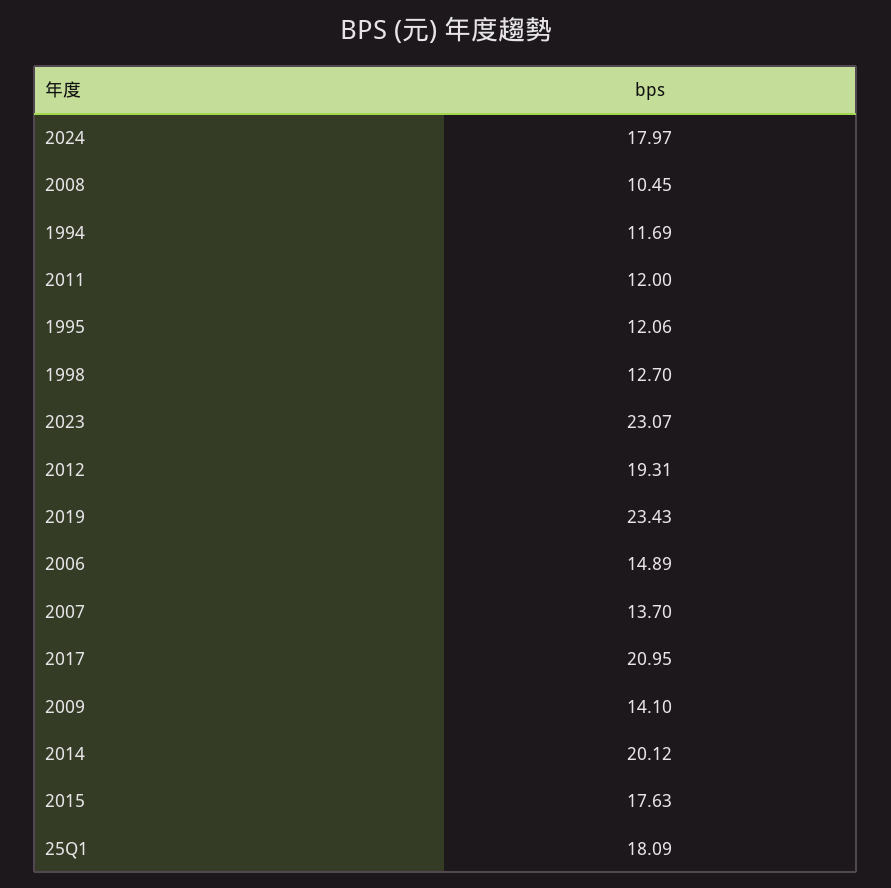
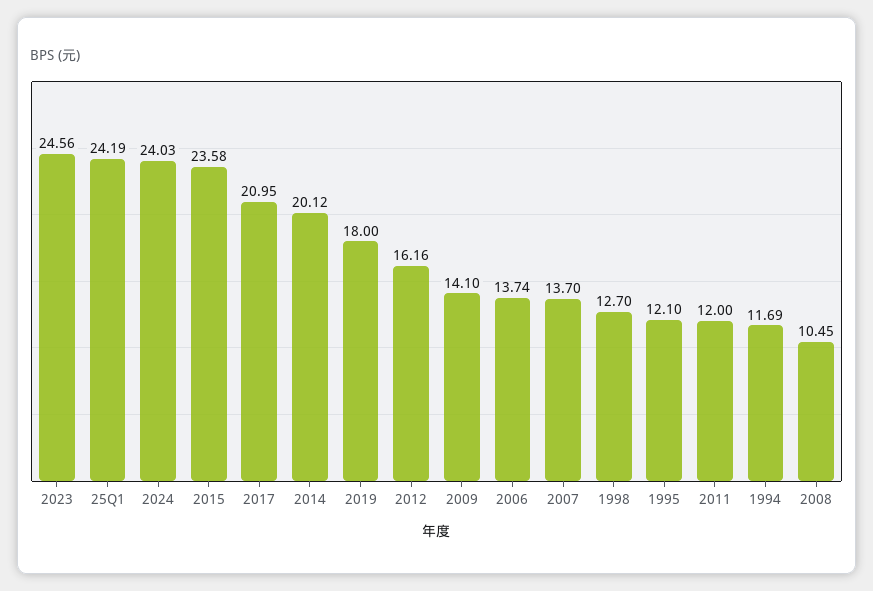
  {
-   "2024": 17.97,
+   "2024": 24.03,
    "2008": 10.45,
    "1994": 11.69,
    "2011": 12,
-   "1995": 12.06,
+   "1995": 12.1,
    "1998": 12.7,
-   "2023": 23.07,
+   "2023": 24.56,
-   "2012": 19.31,
+   "2012": 16.16,
-   "2019": 23.43,
+   "2019": 18,
-   "2006": 14.89,
+   "2006": 13.74,
    "2007": 13.7,
    "2017": 20.95,
    "2009": 14.1,
    "2014": 20.12,
-   "2015": 17.63,
+   "2015": 23.58,
-   "25Q1": 18.09
+   "25Q1": 24.19
  }

